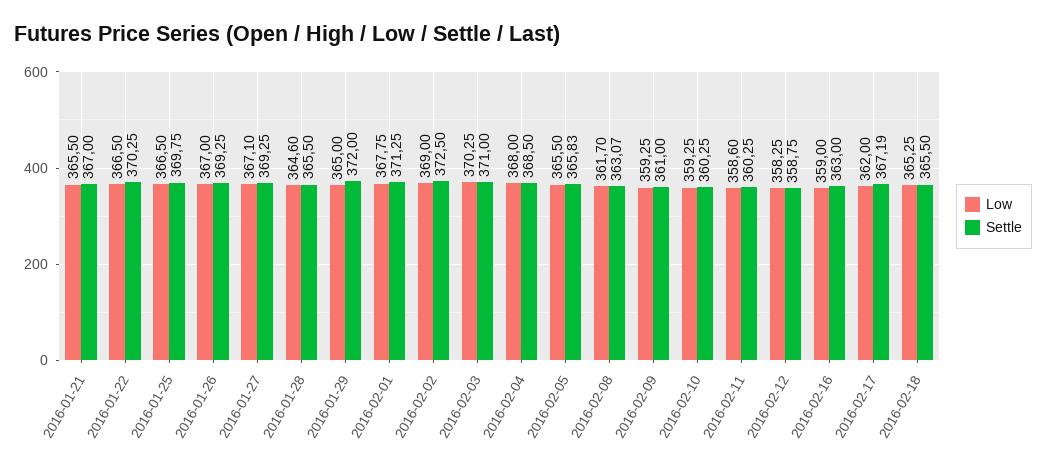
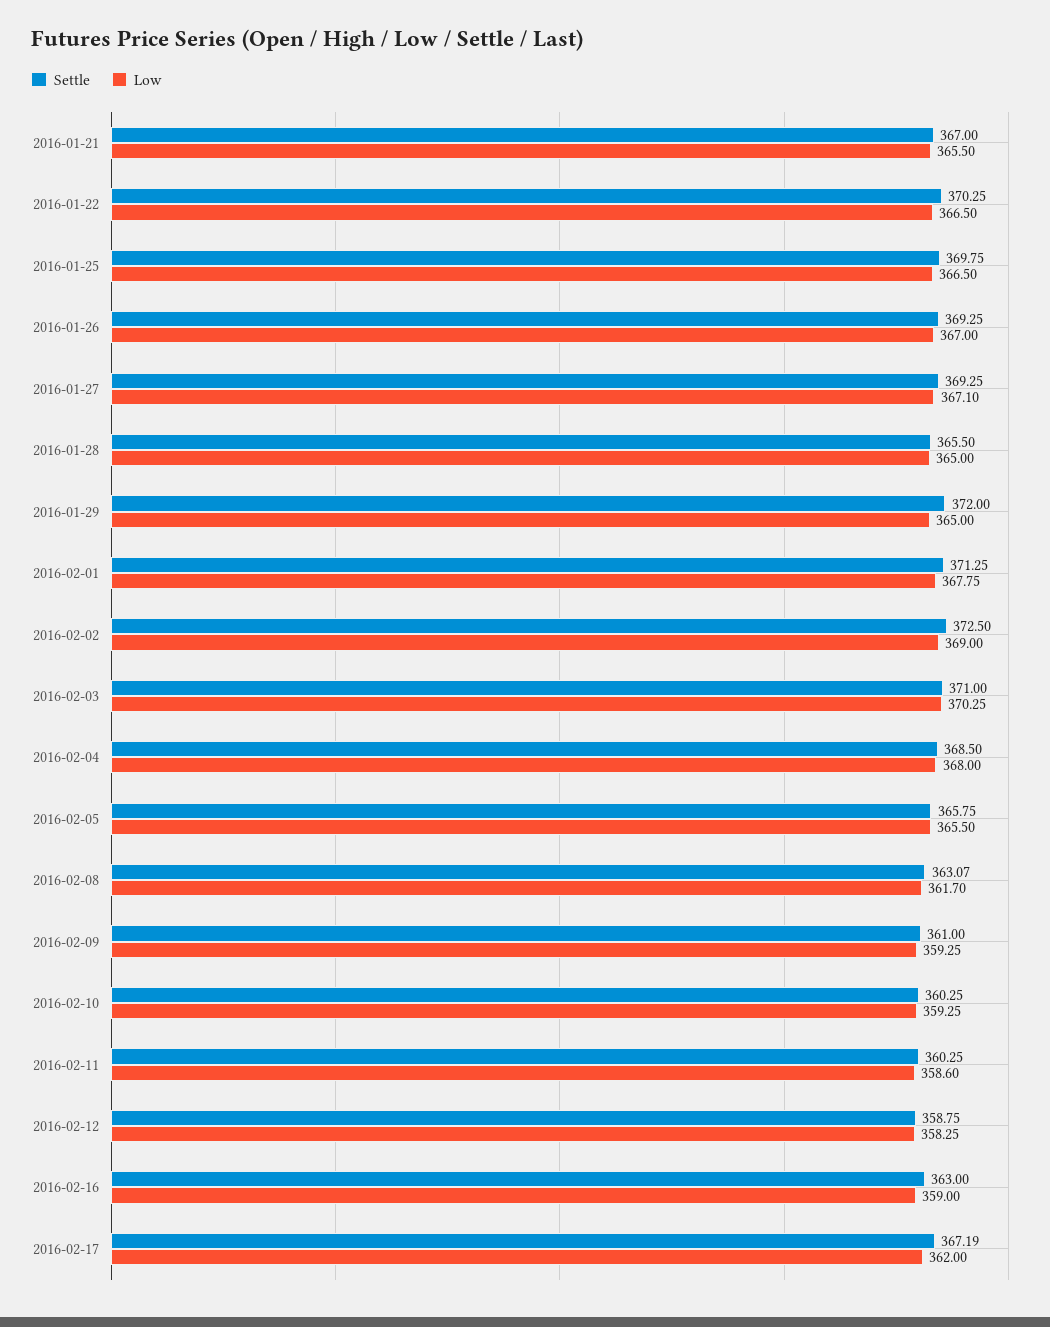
  {
    "Low": {
      "2016-01-21": 365.5,
      "2016-01-22": 366.5,
      "2016-01-25": 366.5,
      "2016-01-26": 367,
      "2016-01-27": 367.1,
-     "2016-01-28": 364.6,
+     "2016-01-28": 365,
      "2016-01-29": 365,
      "2016-02-01": 367.75,
      "2016-02-02": 369,
      "2016-02-03": 370.25,
      "2016-02-04": 368,
      "2016-02-05": 365.5,
      "2016-02-08": 361.7,
      "2016-02-09": 359.25,
      "2016-02-10": 359.25,
      "2016-02-11": 358.6,
      "2016-02-12": 358.25,
      "2016-02-16": 359,
-     "2016-02-17": 362,
+     "2016-02-17": 362
-     "2016-02-18": 365.25
    },
    "Settle": {
      "2016-01-21": 367,
      "2016-01-22": 370.25,
      "2016-01-25": 369.75,
      "2016-01-26": 369.25,
      "2016-01-27": 369.25,
      "2016-01-28": 365.5,
      "2016-01-29": 372,
      "2016-02-01": 371.25,
      "2016-02-02": 372.5,
      "2016-02-03": 371,
      "2016-02-04": 368.5,
-     "2016-02-05": 365.83,
+     "2016-02-05": 365.75,
      "2016-02-08": 363.07,
      "2016-02-09": 361,
      "2016-02-10": 360.25,
      "2016-02-11": 360.25,
      "2016-02-12": 358.75,
      "2016-02-16": 363,
-     "2016-02-17": 367.19,
+     "2016-02-17": 367.19
-     "2016-02-18": 365.5
    }
  }

